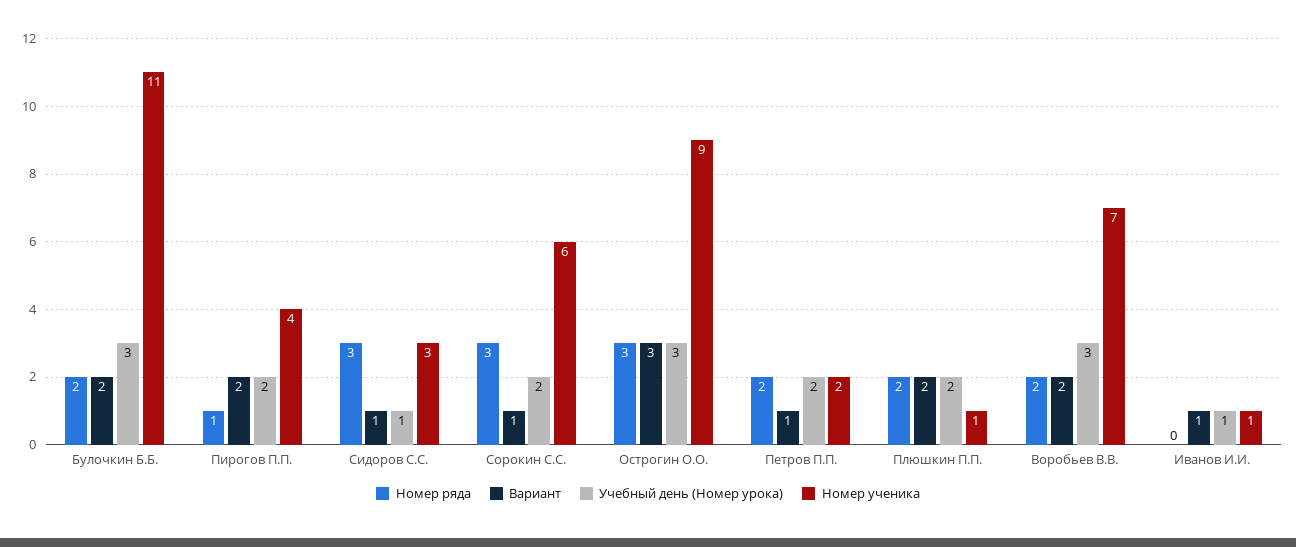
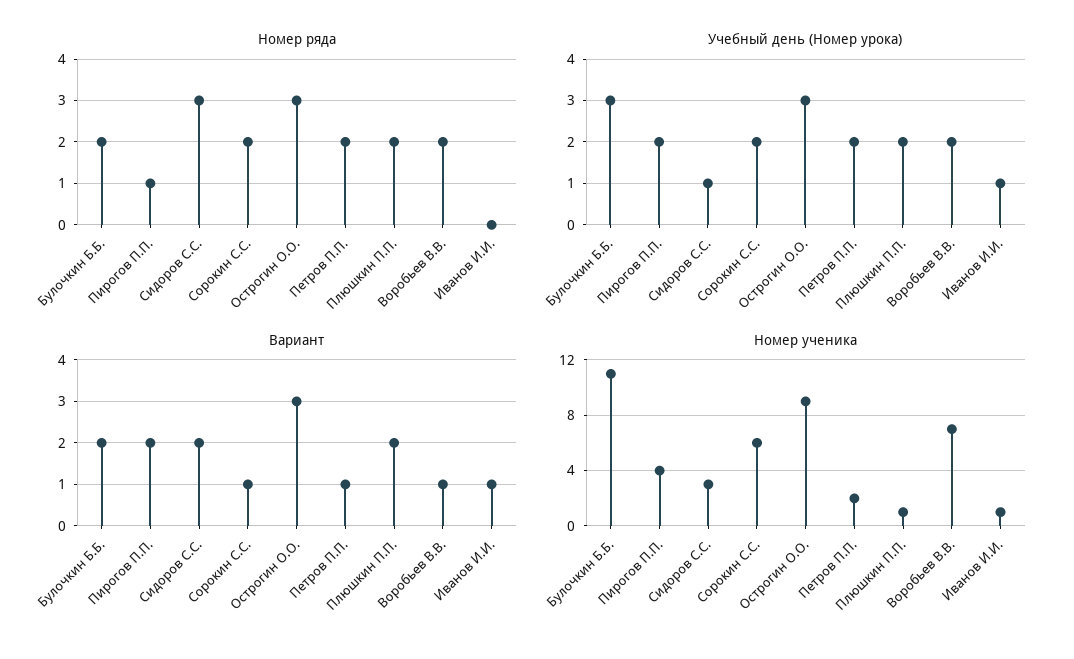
  {
    "Номер ряда": {
      "Булочкин Б.Б.": 2,
      "Пирогов П.П.": 1,
      "Сидоров С.С.": 3,
-     "Сорокин С.С.": 3,
+     "Сорокин С.С.": 2,
      "Острогин О.О.": 3,
      "Петров П.П.": 2,
      "Плюшкин П.П.": 2,
      "Воробьев В.В.": 2,
      "Иванов И.И.": 0
    },
    "Вариант": {
      "Булочкин Б.Б.": 2,
      "Пирогов П.П.": 2,
-     "Сидоров С.С.": 1,
+     "Сидоров С.С.": 2,
      "Сорокин С.С.": 1,
      "Острогин О.О.": 3,
      "Петров П.П.": 1,
      "Плюшкин П.П.": 2,
-     "Воробьев В.В.": 2,
+     "Воробьев В.В.": 1,
      "Иванов И.И.": 1
    },
    "Учебный день (Номер урока)": {
      "Булочкин Б.Б.": 3,
      "Пирогов П.П.": 2,
      "Сидоров С.С.": 1,
      "Сорокин С.С.": 2,
      "Острогин О.О.": 3,
      "Петров П.П.": 2,
      "Плюшкин П.П.": 2,
-     "Воробьев В.В.": 3,
+     "Воробьев В.В.": 2,
      "Иванов И.И.": 1
    },
    "Номер ученика": {
      "Булочкин Б.Б.": 11,
      "Пирогов П.П.": 4,
      "Сидоров С.С.": 3,
      "Сорокин С.С.": 6,
      "Острогин О.О.": 9,
      "Петров П.П.": 2,
      "Плюшкин П.П.": 1,
      "Воробьев В.В.": 7,
      "Иванов И.И.": 1
    }
  }

